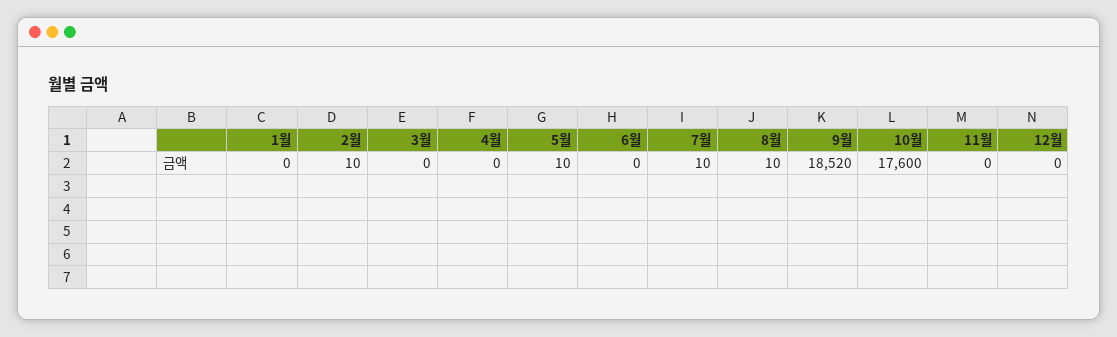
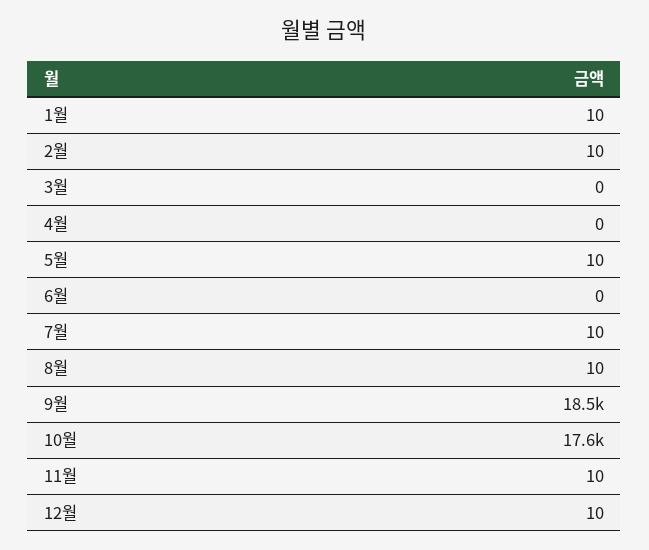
  {
-   "1월": 0,
+   "1월": 10,
    "2월": 10,
    "3월": 0,
    "4월": 0,
    "5월": 10,
    "6월": 0,
    "7월": 10,
    "8월": 10,
    "9월": 18520,
    "10월": 17600,
-   "11월": 0,
+   "11월": 10,
-   "12월": 0
+   "12월": 10
  }

